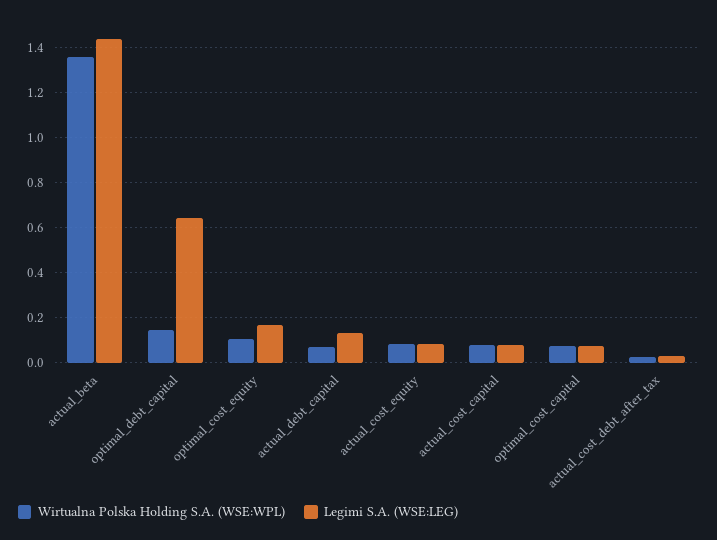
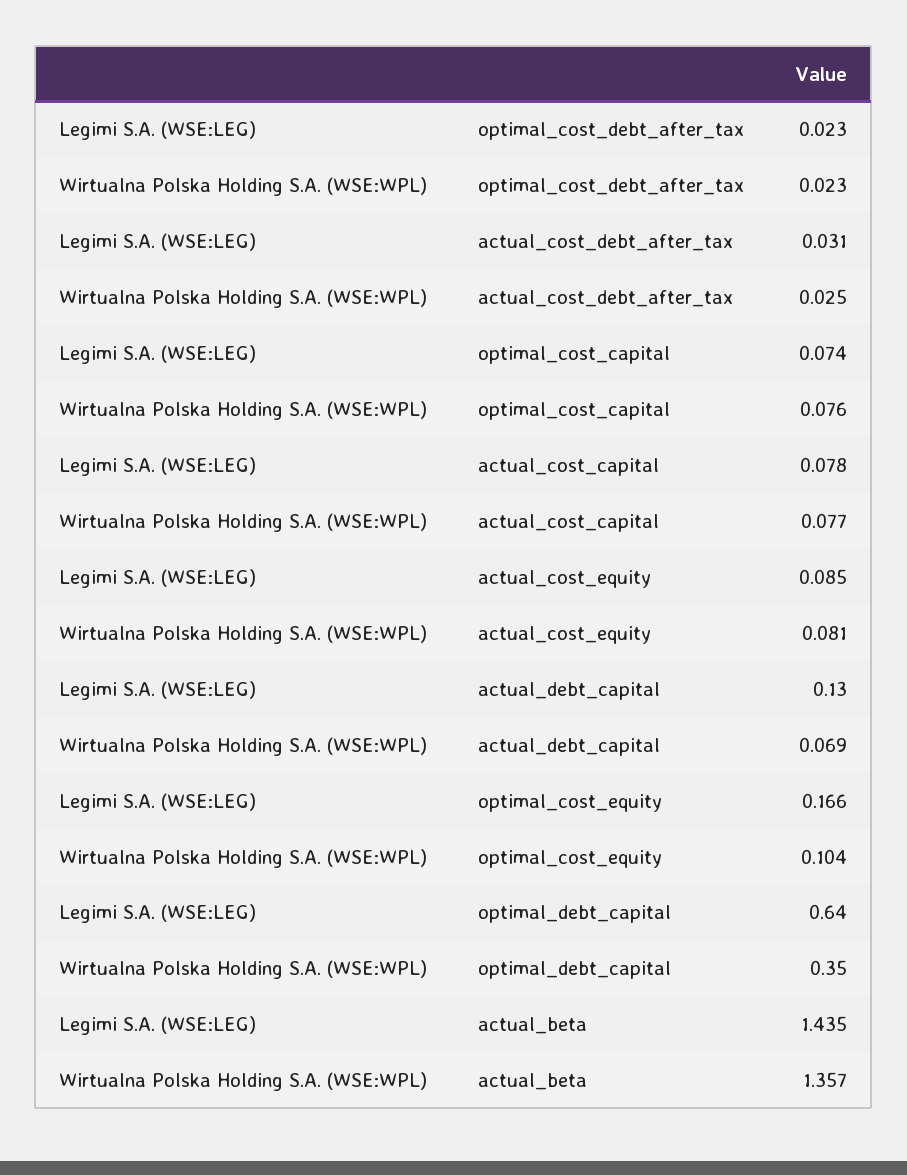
  {
    "Wirtualna Polska Holding S.A. (WSE:WPL)": {
      "actual_beta": 1.357,
-     "optimal_debt_capital": 0.15,
+     "optimal_debt_capital": 0.35,
      "optimal_cost_equity": 0.104,
      "actual_debt_capital": 0.069,
      "actual_cost_equity": 0.081,
      "actual_cost_capital": 0.077,
      "optimal_cost_capital": 0.076,
-     "actual_cost_debt_after_tax": 0.025
+     "actual_cost_debt_after_tax": 0.025,
+     "optimal_cost_debt_after_tax": 0.023
    },
    "Legimi S.A. (WSE:LEG)": {
      "actual_beta": 1.435,
      "optimal_debt_capital": 0.64,
      "optimal_cost_equity": 0.166,
      "actual_debt_capital": 0.13,
      "actual_cost_equity": 0.085,
      "actual_cost_capital": 0.078,
      "optimal_cost_capital": 0.074,
-     "actual_cost_debt_after_tax": 0.031
+     "actual_cost_debt_after_tax": 0.031,
+     "optimal_cost_debt_after_tax": 0.023
    }
  }

